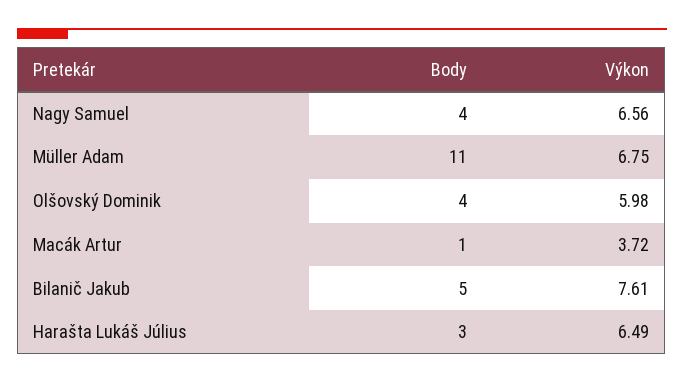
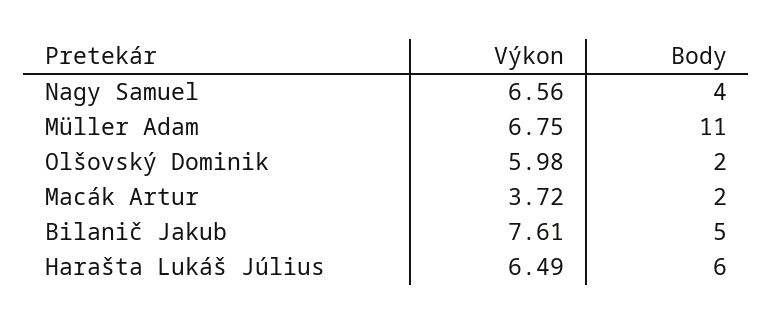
  {
    "Body": {
      "Nagy Samuel": 4,
      "Müller Adam": 11,
-     "Olšovský Dominik": 4,
+     "Olšovský Dominik": 2,
-     "Macák Artur": 1,
+     "Macák Artur": 2,
      "Bilanič Jakub": 5,
-     "Harašta Lukáš Július": 3
+     "Harašta Lukáš Július": 6
    },
    "Výkon": {
      "Nagy Samuel": 6.56,
      "Müller Adam": 6.75,
      "Olšovský Dominik": 5.98,
      "Macák Artur": 3.72,
      "Bilanič Jakub": 7.61,
      "Harašta Lukáš Július": 6.49
    }
  }

